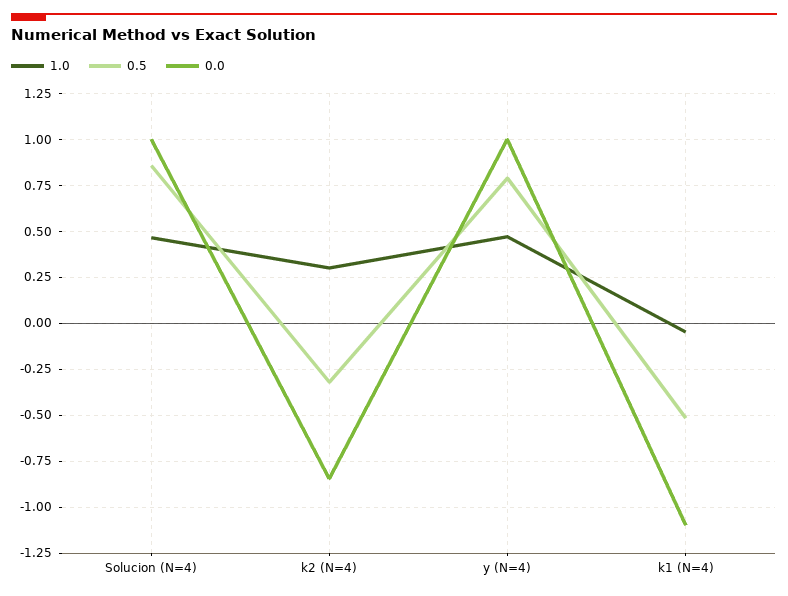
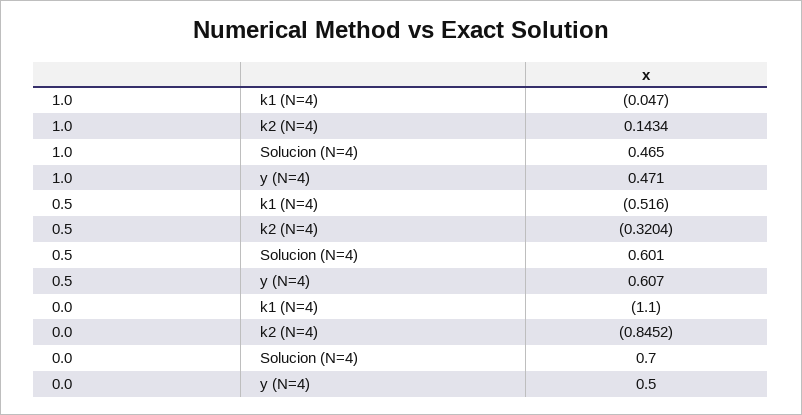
  {
    "1.0": {
      "Solucion (N=4)": 0.465,
-     "k2 (N=4)": 0.3,
+     "k2 (N=4)": 0.1434,
      "y (N=4)": 0.471,
      "k1 (N=4)": -0.047
    },
    "0.5": {
-     "Solucion (N=4)": 0.85,
+     "Solucion (N=4)": 0.601,
      "k2 (N=4)": -0.3204,
-     "y (N=4)": 0.8,
+     "y (N=4)": 0.607,
      "k1 (N=4)": -0.516
    },
    "0.0": {
-     "Solucion (N=4)": 1,
+     "Solucion (N=4)": 0.7,
      "k2 (N=4)": -0.8452,
-     "y (N=4)": 1,
+     "y (N=4)": 0.5,
      "k1 (N=4)": -1.1
    }
  }

